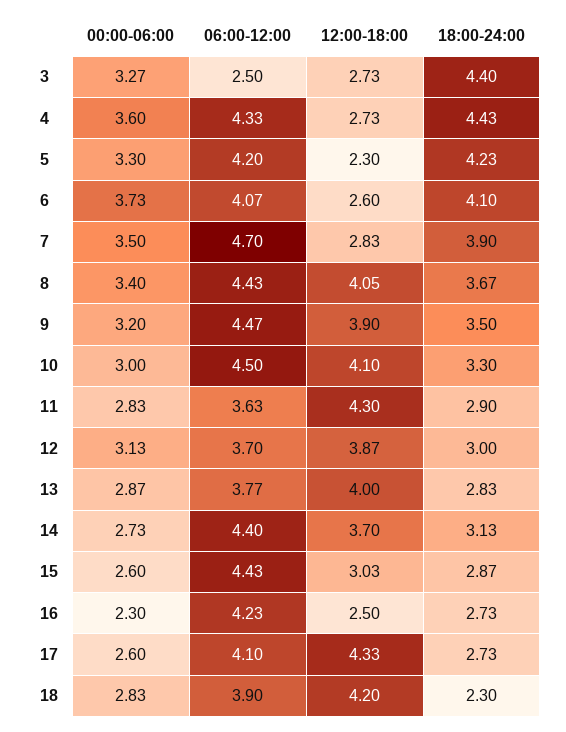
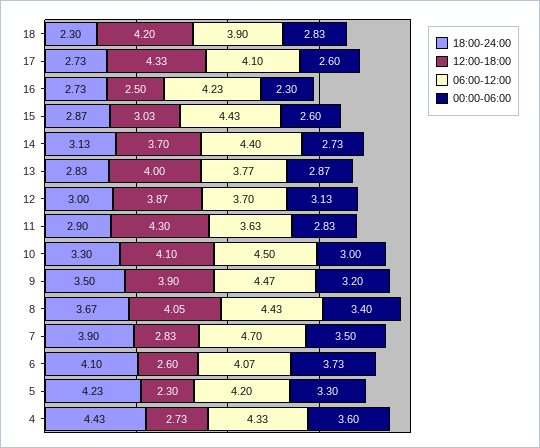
  {
    "00:00-06:00": {
-     "3": 3.27,
      "4": 3.6,
      "5": 3.3,
      "6": 3.73,
      "7": 3.5,
      "8": 3.4,
      "9": 3.2,
      "10": 3,
      "11": 2.83,
      "12": 3.13,
      "13": 2.87,
      "14": 2.73,
      "15": 2.6,
      "16": 2.3,
      "17": 2.6,
      "18": 2.83
    },
    "06:00-12:00": {
-     "3": 2.5,
      "4": 4.33,
      "5": 4.2,
      "6": 4.07,
      "7": 4.7,
      "8": 4.43,
      "9": 4.47,
      "10": 4.5,
      "11": 3.63,
      "12": 3.7,
      "13": 3.77,
      "14": 4.4,
      "15": 4.43,
      "16": 4.23,
      "17": 4.1,
      "18": 3.9
    },
    "12:00-18:00": {
-     "3": 2.73,
      "4": 2.73,
      "5": 2.3,
      "6": 2.6,
      "7": 2.83,
      "8": 4.05,
      "9": 3.9,
      "10": 4.1,
      "11": 4.3,
      "12": 3.87,
      "13": 4,
      "14": 3.7,
      "15": 3.03,
      "16": 2.5,
      "17": 4.33,
      "18": 4.2
    },
    "18:00-24:00": {
-     "3": 4.4,
      "4": 4.43,
      "5": 4.23,
      "6": 4.1,
      "7": 3.9,
      "8": 3.67,
      "9": 3.5,
      "10": 3.3,
      "11": 2.9,
      "12": 3,
      "13": 2.83,
      "14": 3.13,
      "15": 2.87,
      "16": 2.73,
      "17": 2.73,
      "18": 2.3
    }
  }

